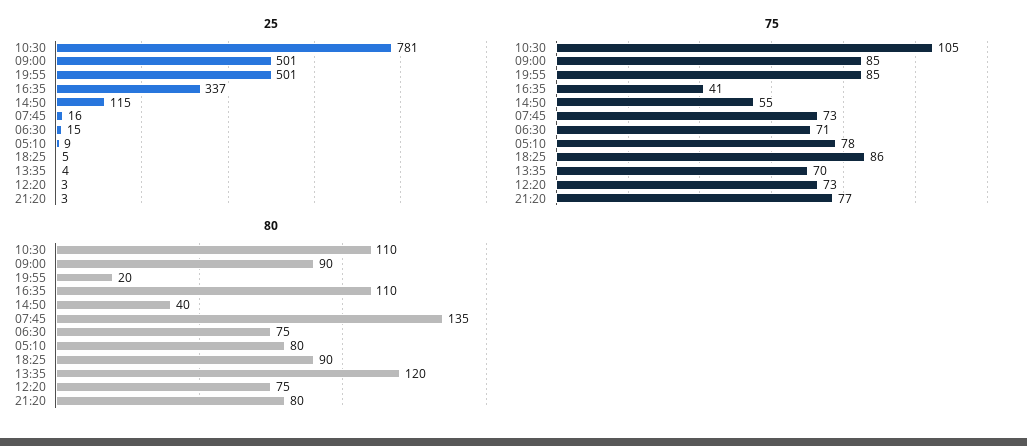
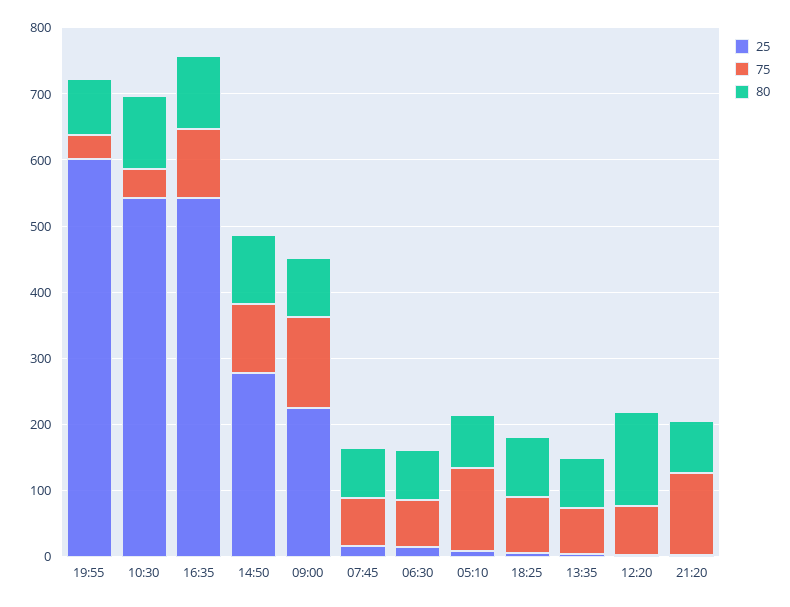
  {
    "25": {
-     "10:30": 781,
+     "10:30": 540,
-     "09:00": 501,
+     "09:00": 220,
-     "19:55": 501,
+     "19:55": 600,
-     "16:35": 337,
+     "16:35": 540,
-     "14:50": 115,
+     "14:50": 280,
      "07:45": 16,
      "06:30": 15,
      "05:10": 9,
      "18:25": 5,
      "13:35": 4,
      "12:20": 3,
      "21:20": 3
    },
    "75": {
-     "10:30": 105,
+     "10:30": 40,
-     "09:00": 85,
+     "09:00": 140,
-     "19:55": 85,
+     "19:55": 40,
-     "16:35": 41,
+     "16:35": 100,
-     "14:50": 55,
+     "14:50": 100,
      "07:45": 73,
      "06:30": 71,
-     "05:10": 78,
+     "05:10": 120,
      "18:25": 86,
      "13:35": 70,
      "12:20": 73,
-     "21:20": 77
+     "21:20": 120
    },
    "80": {
      "10:30": 110,
      "09:00": 90,
-     "19:55": 20,
+     "19:55": 80,
      "16:35": 110,
-     "14:50": 40,
+     "14:50": 100,
-     "07:45": 135,
+     "07:45": 80,
      "06:30": 75,
      "05:10": 80,
      "18:25": 90,
-     "13:35": 120,
+     "13:35": 80,
-     "12:20": 75,
+     "12:20": 140,
      "21:20": 80
    }
  }

